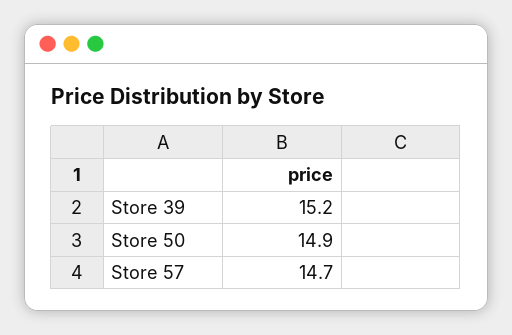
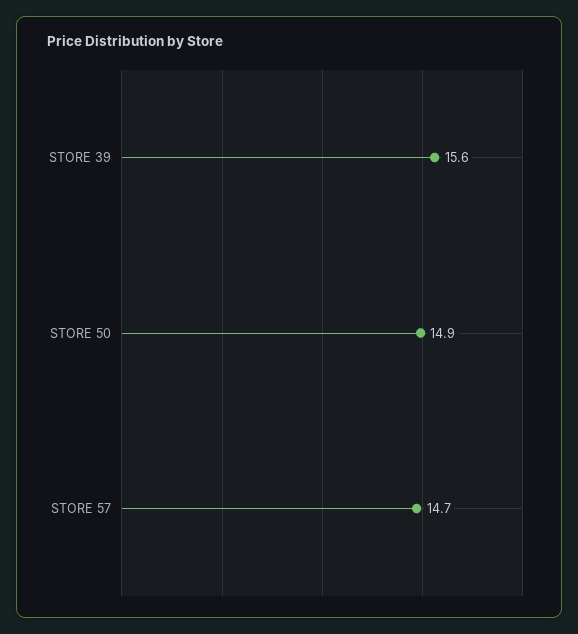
  {
-   "Store 39": 15.2,
+   "Store 39": 15.6,
    "Store 50": 14.9,
    "Store 57": 14.7
  }

